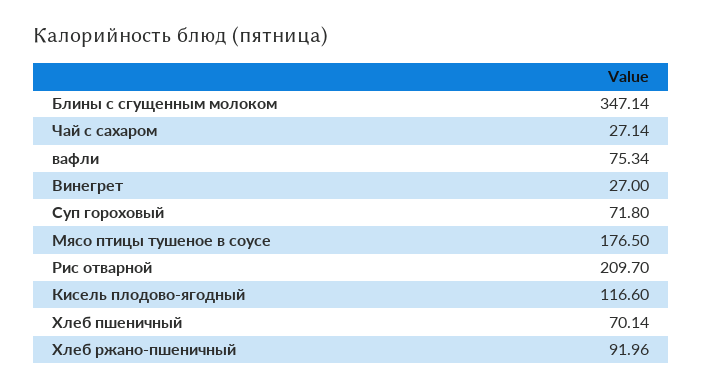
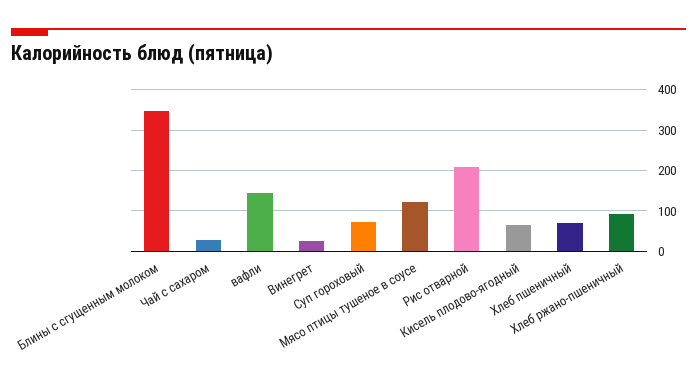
  {
    "Блины с сгущенным молоком": 347.14,
    "Чай с сахаром": 27.14,
-   "вафли": 75.34,
+   "вафли": 140,
    "Винегрет": 27,
    "Суп гороховый": 71.8,
-   "Мясо птицы тушеное в соусе": 176.5,
+   "Мясо птицы тушеное в соусе": 120,
    "Рис отварной": 209.7,
-   "Кисель плодово-ягодный": 116.6,
+   "Кисель плодово-ягодный": 60,
    "Хлеб пшеничный": 70.14,
    "Хлеб ржано-пшеничный": 91.96
  }

